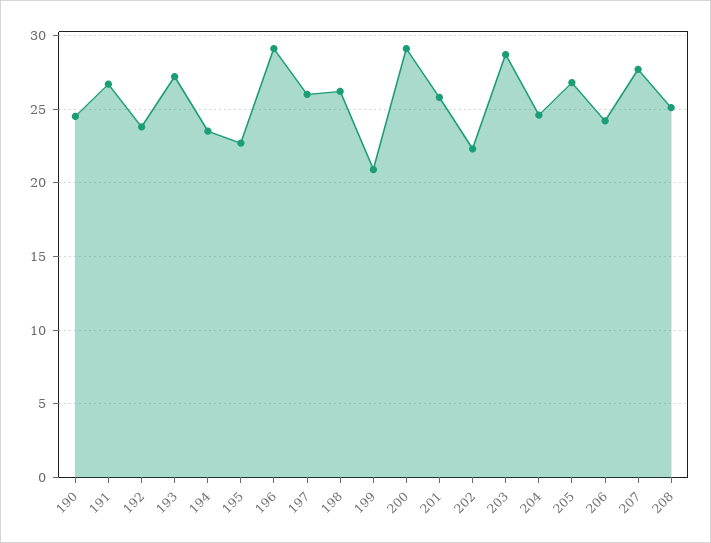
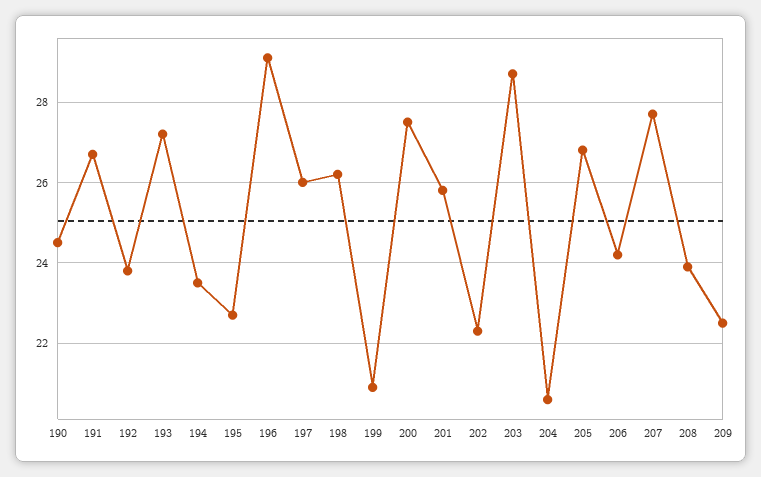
  {
    "190": 24.5,
    "191": 26.5,
    "192": 24,
    "193": 27,
    "194": 23.5,
    "195": 22.5,
    "196": 29,
    "197": 26,
    "198": 26,
    "199": 21,
-   "200": 29,
+   "200": 27.5,
    "201": 26,
    "202": 22.5,
    "203": 28.5,
-   "204": 24.5,
+   "204": 20.5,
    "205": 27,
    "206": 24,
    "207": 27.5,
-   "208": 25
+   "208": 24,
+   "209": 22.5
  }

